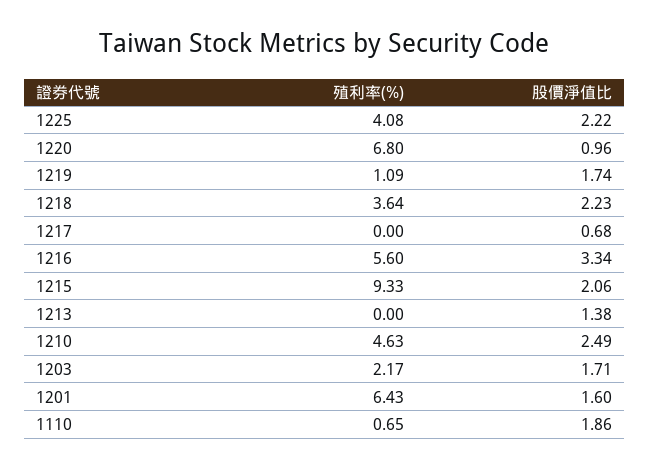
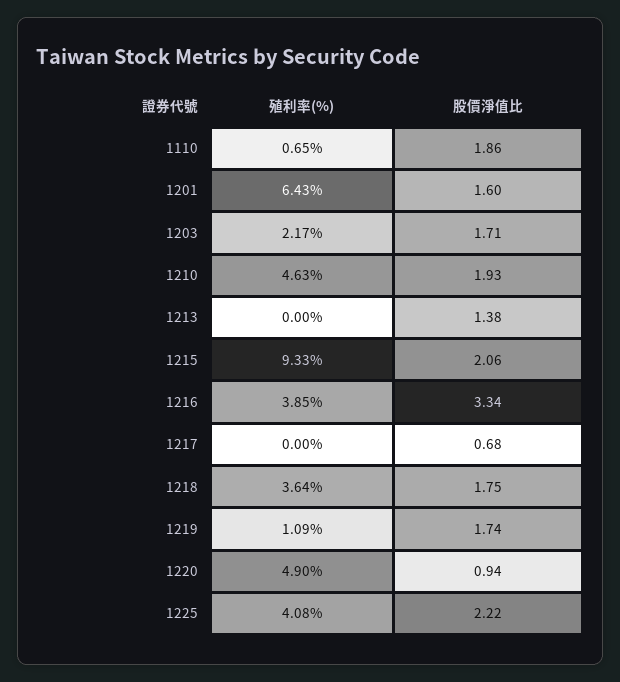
  {
    "殖利率(%)": {
      "1225": 4.08,
-     "1220": 6.8,
+     "1220": 4.9,
      "1219": 1.09,
      "1218": 3.64,
      "1217": 0,
-     "1216": 5.6,
+     "1216": 3.85,
      "1215": 9.33,
      "1213": 0,
      "1210": 4.63,
      "1203": 2.17,
      "1201": 6.43,
      "1110": 0.65
    },
    "股價淨值比": {
      "1225": 2.22,
-     "1220": 0.96,
+     "1220": 0.94,
      "1219": 1.74,
-     "1218": 2.23,
+     "1218": 1.75,
      "1217": 0.68,
      "1216": 3.34,
      "1215": 2.06,
      "1213": 1.38,
-     "1210": 2.49,
+     "1210": 1.93,
      "1203": 1.71,
      "1201": 1.6,
      "1110": 1.86
    }
  }

